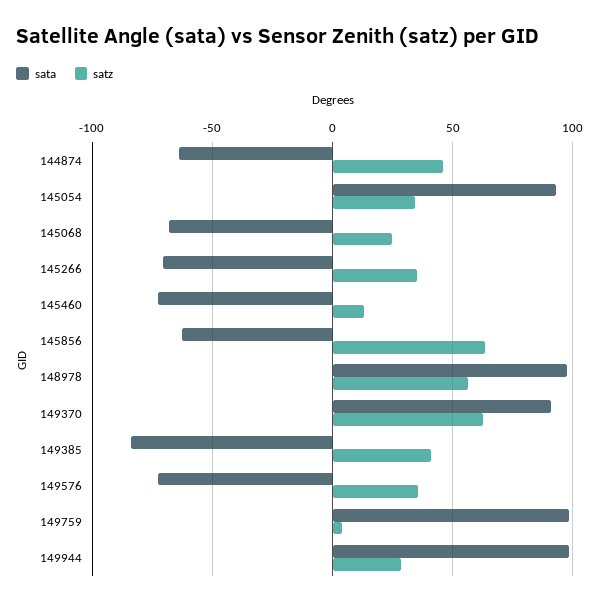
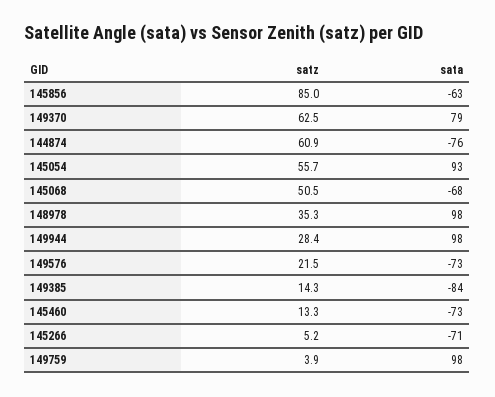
  {
    "sata": {
-     "144874": -65,
+     "144874": -76,
      "145054": 93,
      "145068": -68,
      "145266": -71,
      "145460": -73,
      "145856": -63,
      "148978": 98,
-     "149370": 90,
+     "149370": 79,
      "149385": -84,
      "149576": -73,
      "149759": 98,
      "149944": 98
    },
    "satz": {
-     "144874": 45,
+     "144874": 60.9,
-     "145054": 35,
+     "145054": 55.7,
-     "145068": 25,
+     "145068": 50.5,
-     "145266": 35,
+     "145266": 5.2,
      "145460": 13.3,
-     "145856": 65,
+     "145856": 85,
-     "148978": 55,
+     "148978": 35.3,
      "149370": 62.5,
-     "149385": 40,
+     "149385": 14.3,
-     "149576": 35,
+     "149576": 21.5,
      "149759": 3.9,
      "149944": 28.4
    }
  }

